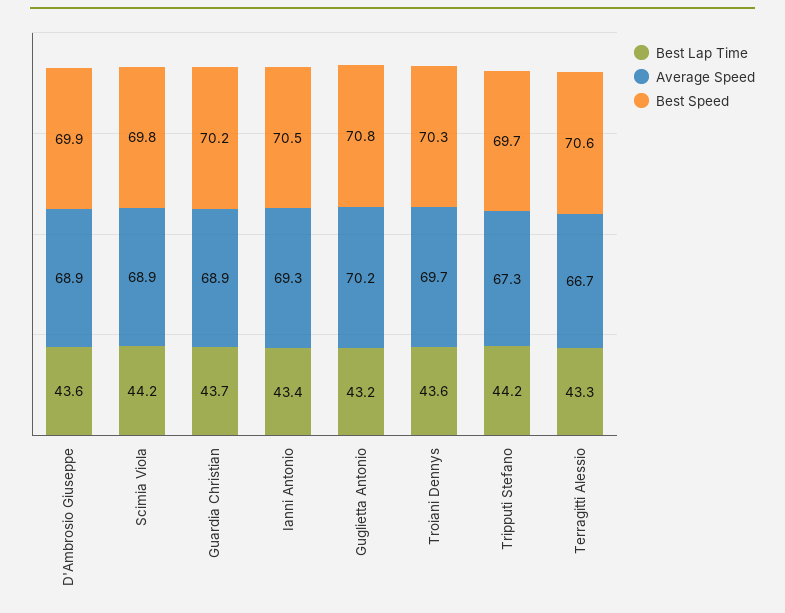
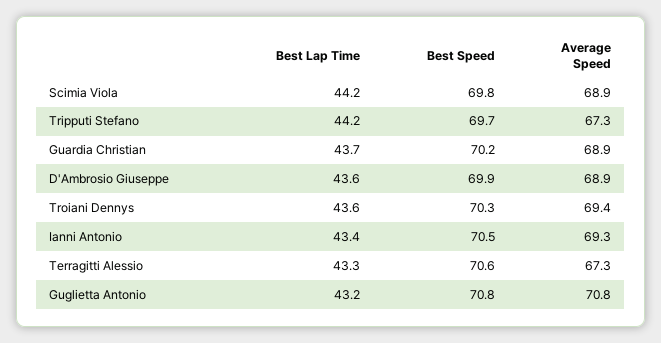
  {
    "Best Lap Time": {
      "D'Ambrosio Giuseppe": 43.6,
      "Scimia Viola": 44.2,
      "Guardia Christian": 43.7,
      "Ianni Antonio": 43.4,
      "Guglietta Antonio": 43.2,
      "Troiani Dennys": 43.6,
      "Tripputi Stefano": 44.2,
      "Terragitti Alessio": 43.3
    },
    "Average Speed": {
      "D'Ambrosio Giuseppe": 68.9,
      "Scimia Viola": 68.9,
      "Guardia Christian": 68.9,
      "Ianni Antonio": 69.3,
-     "Guglietta Antonio": 70.2,
+     "Guglietta Antonio": 70.8,
-     "Troiani Dennys": 69.7,
+     "Troiani Dennys": 69.4,
      "Tripputi Stefano": 67.3,
-     "Terragitti Alessio": 66.7
+     "Terragitti Alessio": 67.3
    },
    "Best Speed": {
      "D'Ambrosio Giuseppe": 69.9,
      "Scimia Viola": 69.8,
      "Guardia Christian": 70.2,
      "Ianni Antonio": 70.5,
      "Guglietta Antonio": 70.8,
      "Troiani Dennys": 70.3,
      "Tripputi Stefano": 69.7,
      "Terragitti Alessio": 70.6
    }
  }

